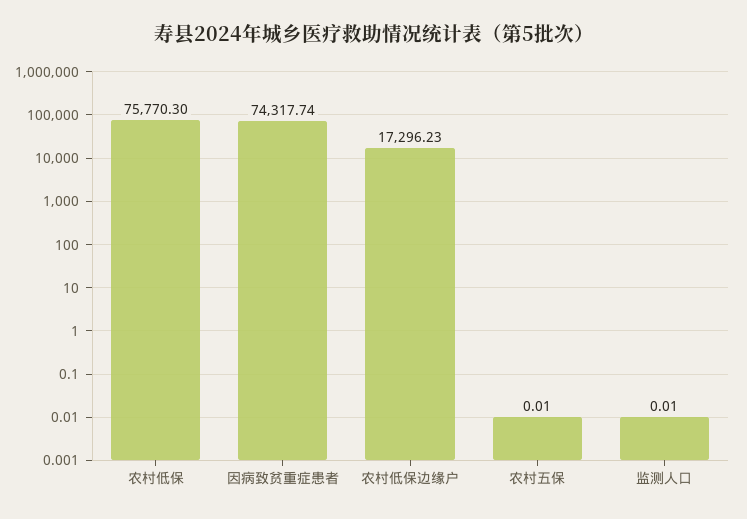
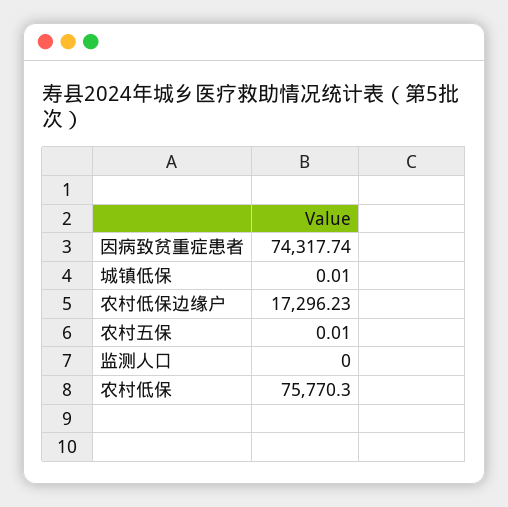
  {
    "农村低保": 75770.3,
    "因病致贫重症患者": 74317.74,
    "农村低保边缘户": 17296.23,
    "农村五保": 0.01,
-   "监测人口": 0.01
+   "监测人口": 0,
+   "城镇低保": 0.01
  }

